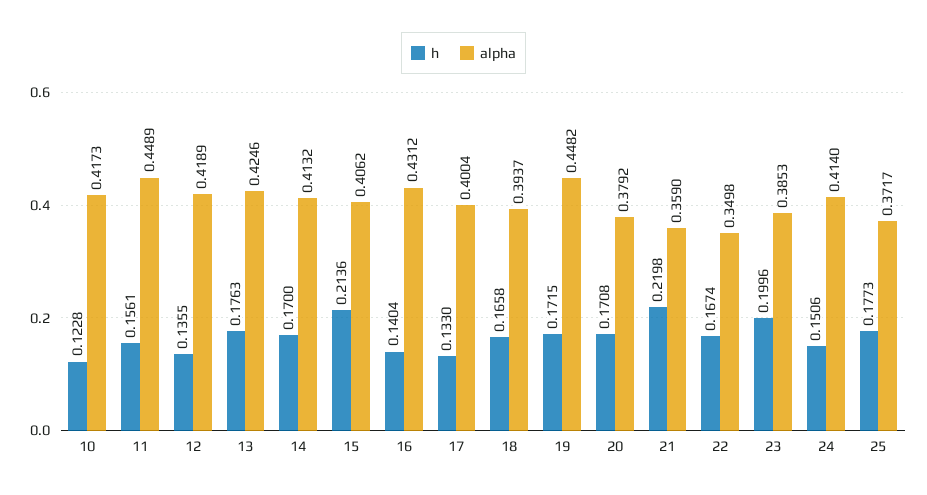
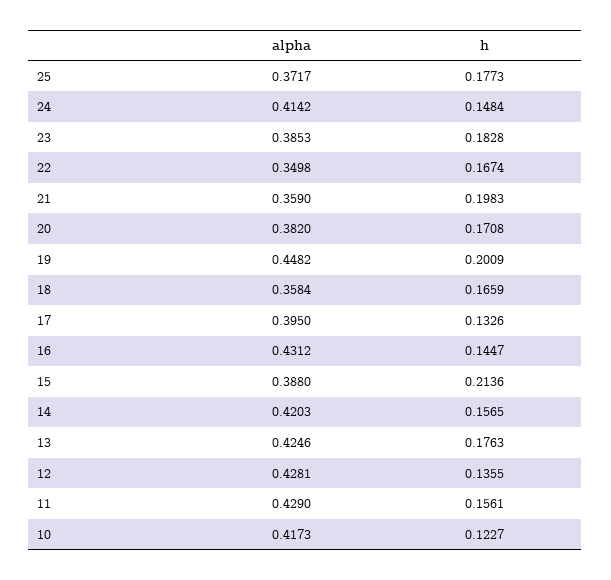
  {
    "h": {
-     "10": 0.1228,
+     "10": 0.1227,
      "11": 0.1561,
      "12": 0.1355,
      "13": 0.1763,
-     "14": 0.17,
+     "14": 0.1565,
      "15": 0.2136,
-     "16": 0.1404,
+     "16": 0.1447,
-     "17": 0.133,
+     "17": 0.1326,
-     "18": 0.1658,
+     "18": 0.1659,
-     "19": 0.1715,
+     "19": 0.2009,
      "20": 0.1708,
-     "21": 0.2198,
+     "21": 0.1983,
      "22": 0.1674,
-     "23": 0.1996,
+     "23": 0.1828,
-     "24": 0.1506,
+     "24": 0.1484,
      "25": 0.1773
    },
    "alpha": {
      "10": 0.4173,
-     "11": 0.4489,
+     "11": 0.429,
-     "12": 0.4189,
+     "12": 0.4281,
      "13": 0.4246,
-     "14": 0.4132,
+     "14": 0.4203,
-     "15": 0.4062,
+     "15": 0.388,
      "16": 0.4312,
-     "17": 0.4004,
+     "17": 0.395,
-     "18": 0.3937,
+     "18": 0.3584,
      "19": 0.4482,
-     "20": 0.3792,
+     "20": 0.382,
      "21": 0.359,
      "22": 0.3498,
      "23": 0.3853,
-     "24": 0.414,
+     "24": 0.4142,
      "25": 0.3717
    }
  }

